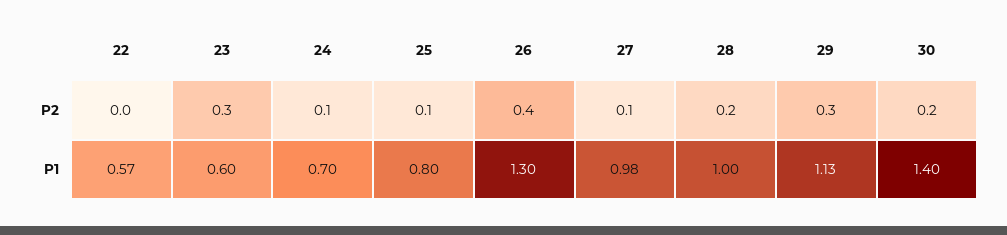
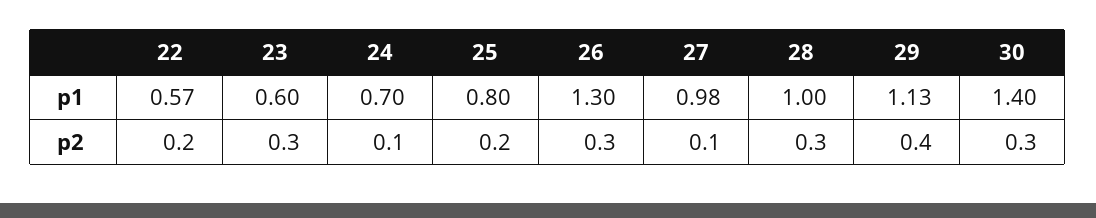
  {
    "22": {
-     "P2": 0,
+     "P2": 0.2,
      "P1": 0.57
    },
    "23": {
      "P2": 0.3,
      "P1": 0.6
    },
    "24": {
      "P2": 0.1,
      "P1": 0.7
    },
    "25": {
-     "P2": 0.1,
+     "P2": 0.2,
      "P1": 0.8
    },
    "26": {
-     "P2": 0.4,
+     "P2": 0.3,
      "P1": 1.3
    },
    "27": {
      "P2": 0.1,
      "P1": 0.98
    },
    "28": {
-     "P2": 0.2,
+     "P2": 0.3,
      "P1": 1
    },
    "29": {
-     "P2": 0.3,
+     "P2": 0.4,
      "P1": 1.13
    },
    "30": {
-     "P2": 0.2,
+     "P2": 0.3,
      "P1": 1.4
    }
  }

